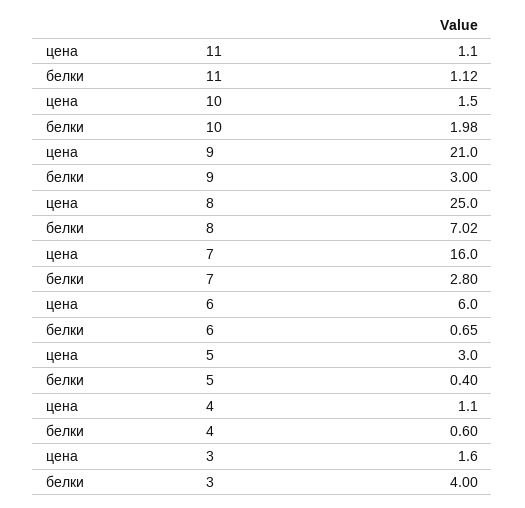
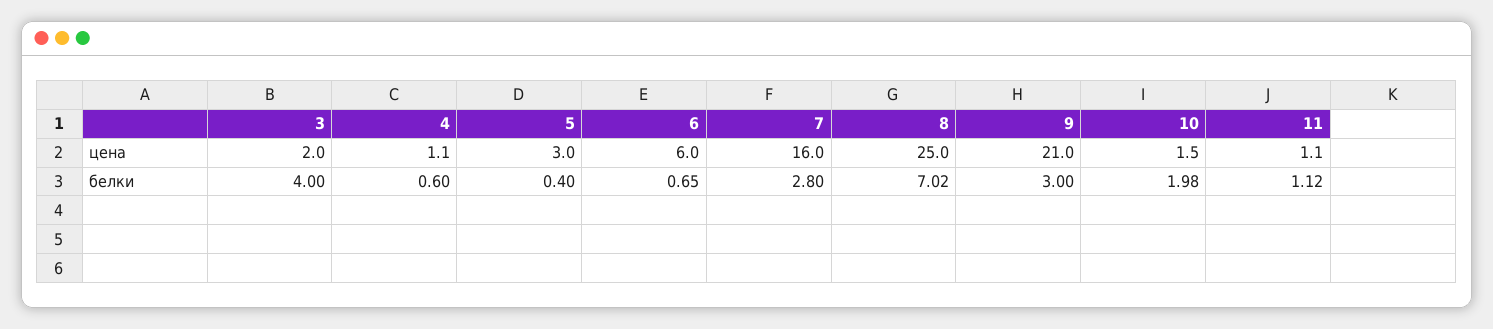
  {
    "цена": {
      "11": 1.1,
      "10": 1.5,
      "9": 21,
      "8": 25,
      "7": 16,
      "6": 6,
      "5": 3,
      "4": 1.1,
-     "3": 1.6
+     "3": 2
    },
    "белки": {
      "11": 1.12,
      "10": 1.98,
      "9": 3,
      "8": 7.02,
      "7": 2.8,
      "6": 0.65,
      "5": 0.4,
      "4": 0.6,
      "3": 4
    }
  }

